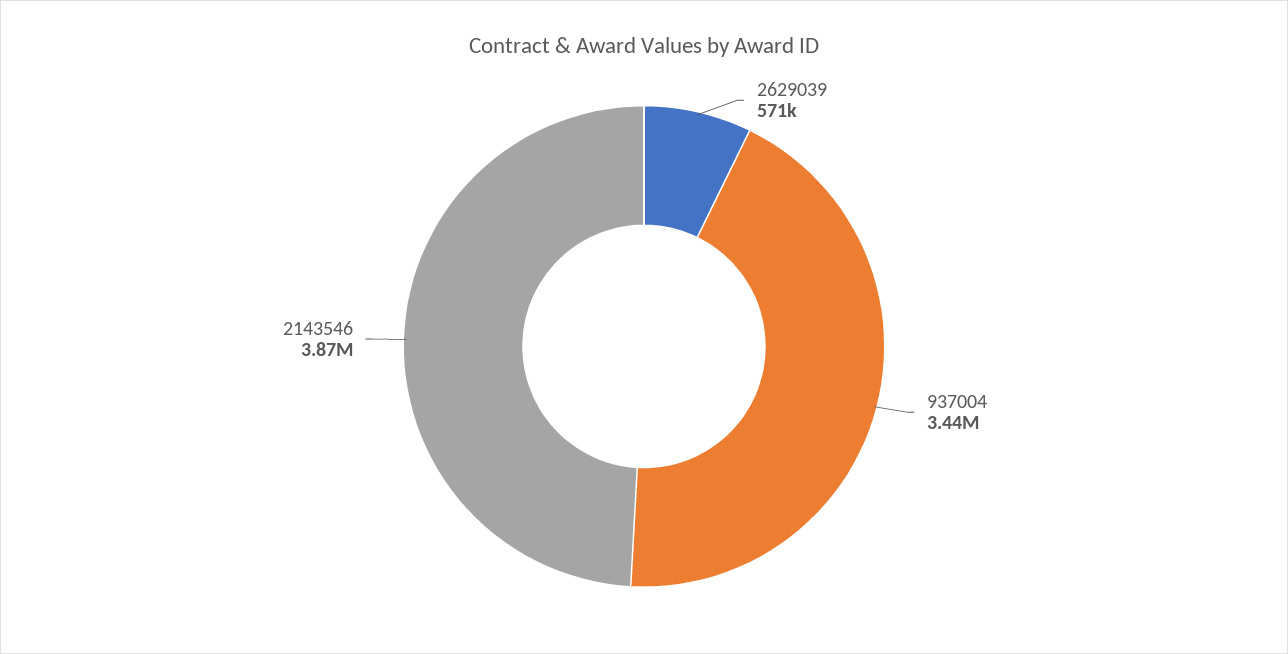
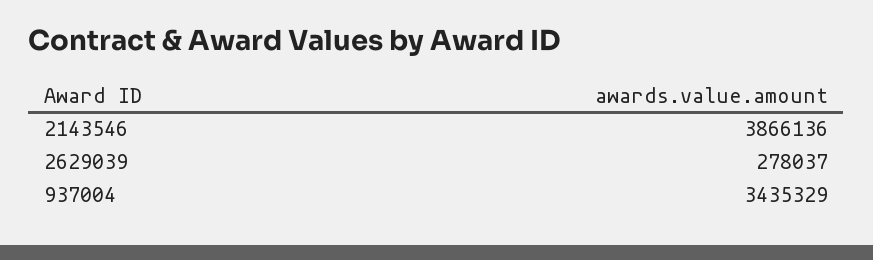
  {
-   "2629039": 571000,
+   "2629039": 278037,
    "937004": 3435329,
    "2143546": 3866136
  }

